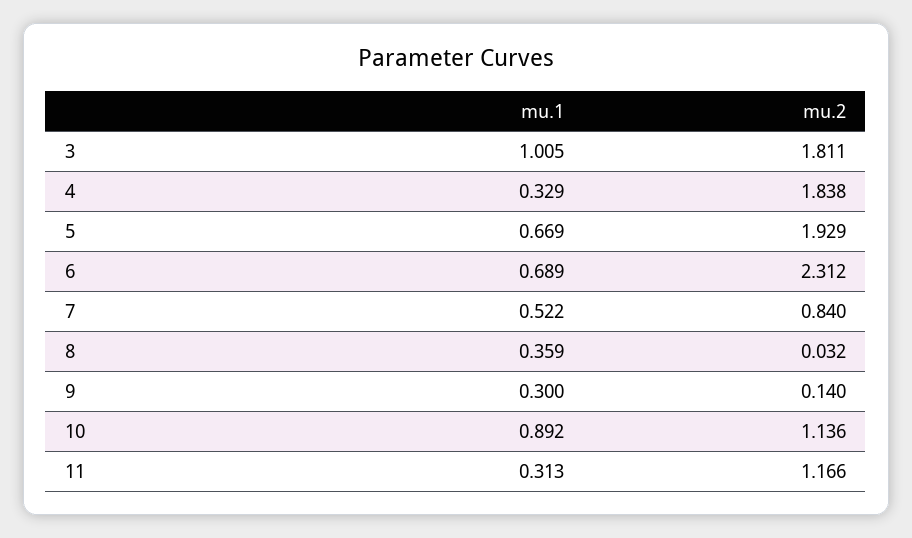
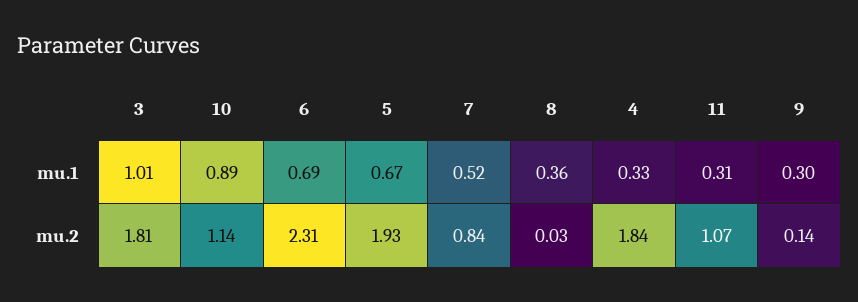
  {
    "mu.1": {
      "3": 1.005,
      "4": 0.329,
      "5": 0.669,
      "6": 0.689,
      "7": 0.522,
      "8": 0.359,
      "9": 0.3,
      "10": 0.892,
      "11": 0.313
    },
    "mu.2": {
      "3": 1.811,
      "4": 1.838,
      "5": 1.929,
      "6": 2.312,
      "7": 0.84,
      "8": 0.032,
      "9": 0.14,
      "10": 1.136,
-     "11": 1.166
+     "11": 1.07
    }
  }

